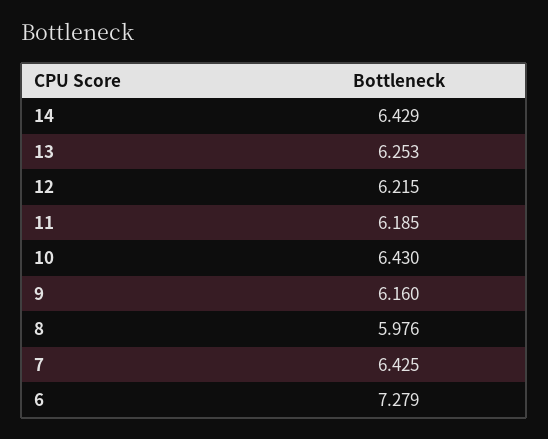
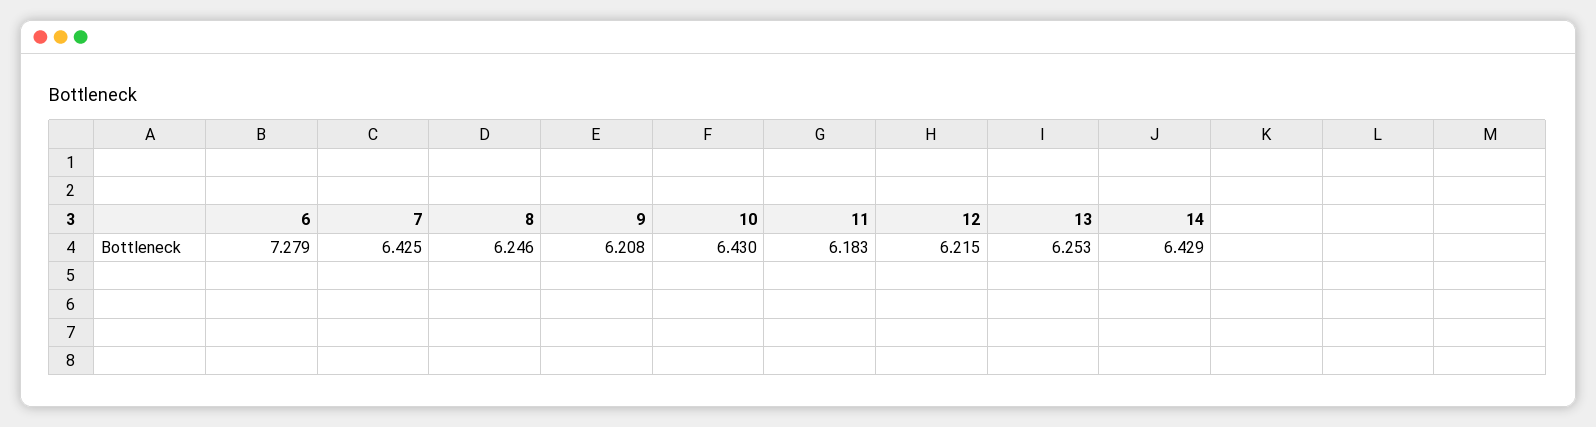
  {
    "14": 6.429,
    "13": 6.253,
    "12": 6.215,
-   "11": 6.185,
+   "11": 6.183,
    "10": 6.43,
-   "9": 6.16,
+   "9": 6.208,
-   "8": 5.976,
+   "8": 6.246,
    "7": 6.425,
    "6": 7.279
  }

